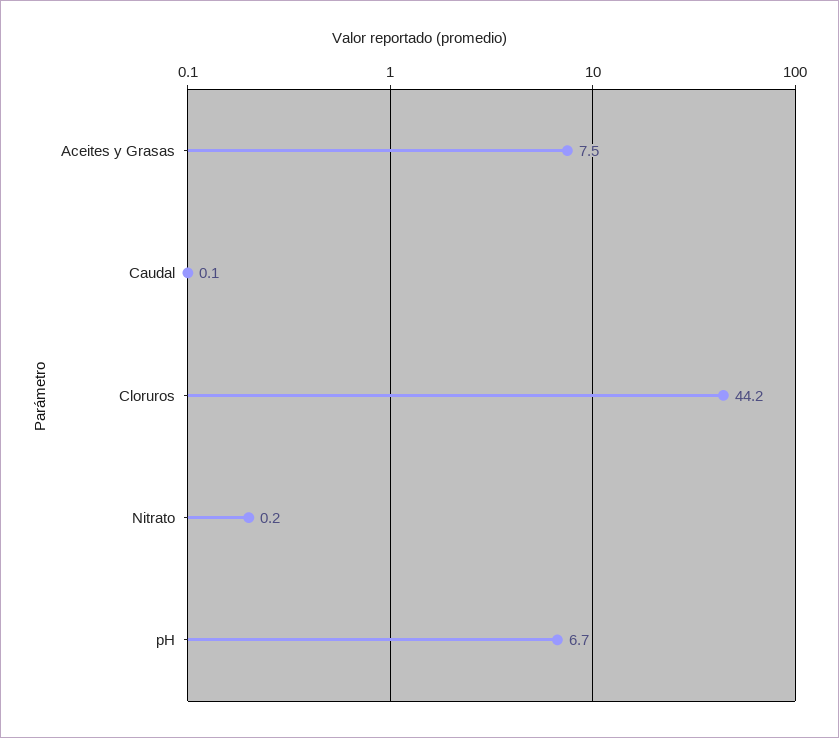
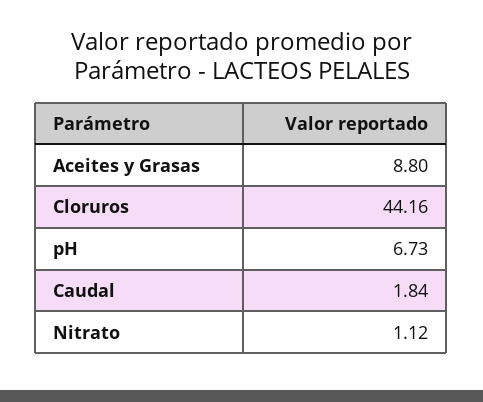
  {
-   "Aceites y Grasas": 7.5,
+   "Aceites y Grasas": 8.8,
-   "Caudal": 0.1,
+   "Caudal": 1.84,
    "Cloruros": 44.16,
-   "Nitrato": 0.2,
+   "Nitrato": 1.12,
    "pH": 6.73
  }

